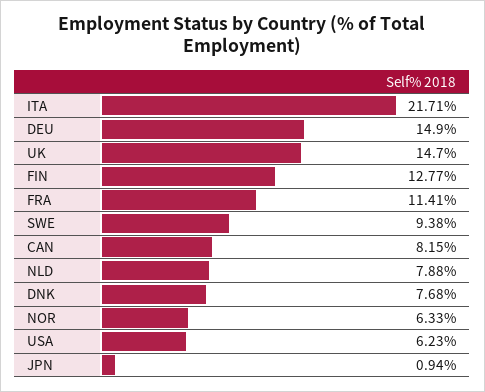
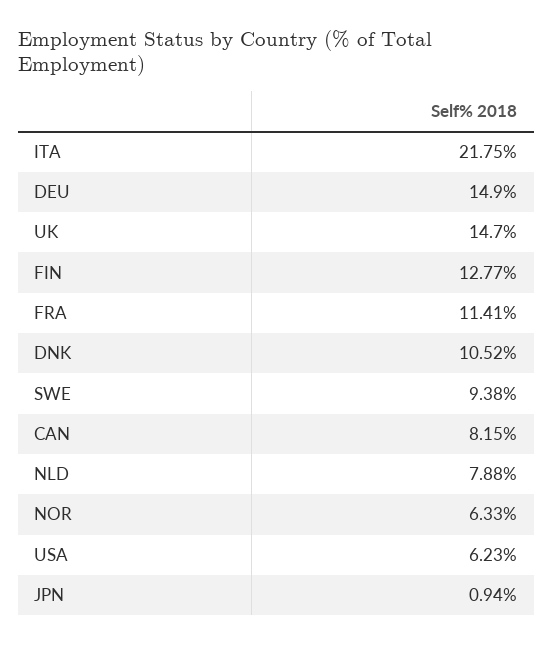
  {
-   "ITA": 21.71,
+   "ITA": 21.75,
    "DEU": 14.9,
    "UK": 14.7,
    "FIN": 12.77,
    "FRA": 11.41,
    "SWE": 9.38,
    "CAN": 8.15,
    "NLD": 7.88,
-   "DNK": 7.68,
+   "DNK": 10.52,
    "NOR": 6.33,
    "USA": 6.23,
    "JPN": 0.94
  }

